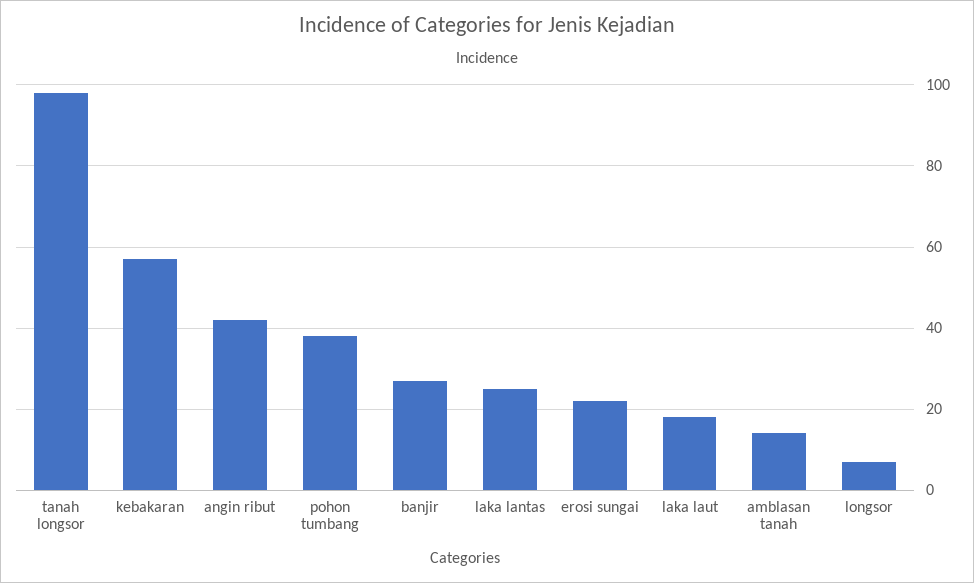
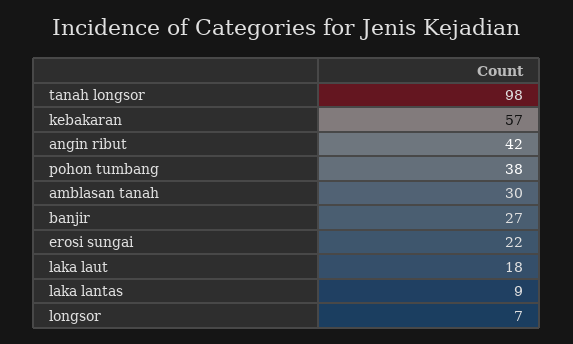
  {
    "tanah longsor": 98,
    "kebakaran": 57,
    "angin ribut": 42,
    "pohon tumbang": 38,
    "banjir": 27,
-   "laka lantas": 25,
+   "laka lantas": 9,
    "erosi sungai": 22,
    "laka laut": 18,
-   "amblasan tanah": 15,
+   "amblasan tanah": 30,
    "longsor": 7
  }

